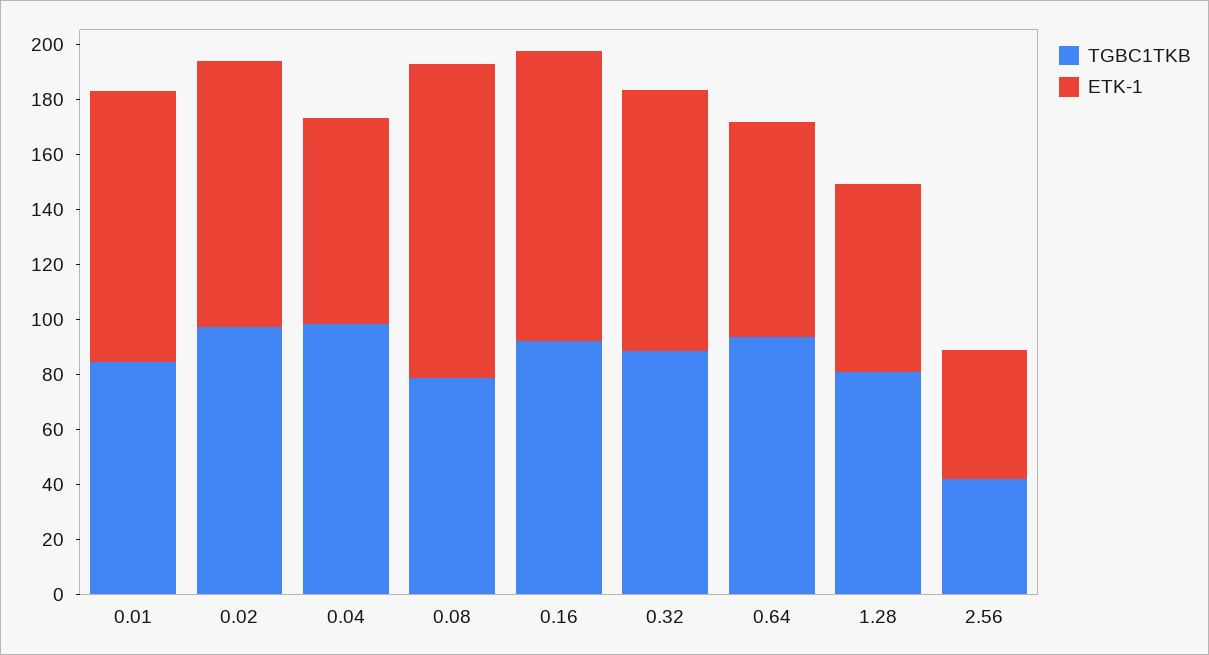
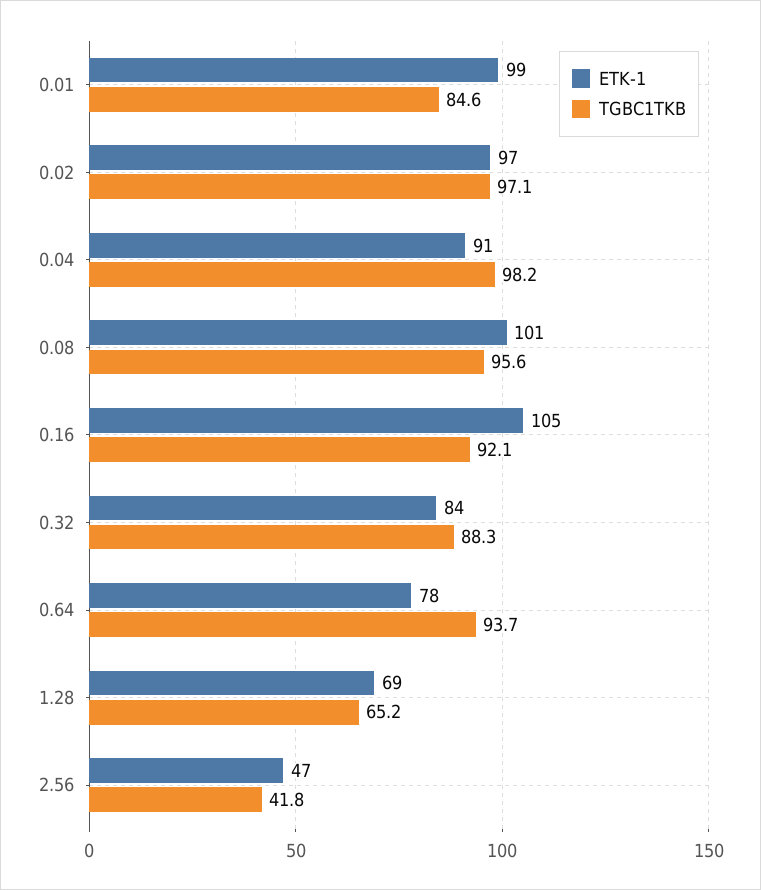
  {
    "TGBC1TKB": {
      "0.01": 84.6,
      "0.02": 97.1,
      "0.04": 98.2,
-     "0.08": 80,
+     "0.08": 95.6,
      "0.16": 92.1,
      "0.32": 88.3,
      "0.64": 93.7,
-     "1.28": 80,
+     "1.28": 65.2,
      "2.56": 41.8
    },
    "ETK-1": {
      "0.01": 99,
      "0.02": 97,
-     "0.04": 75,
+     "0.04": 91,
-     "0.08": 115,
+     "0.08": 101,
      "0.16": 105,
-     "0.32": 95,
+     "0.32": 84,
      "0.64": 78,
      "1.28": 69,
      "2.56": 47
    }
  }

